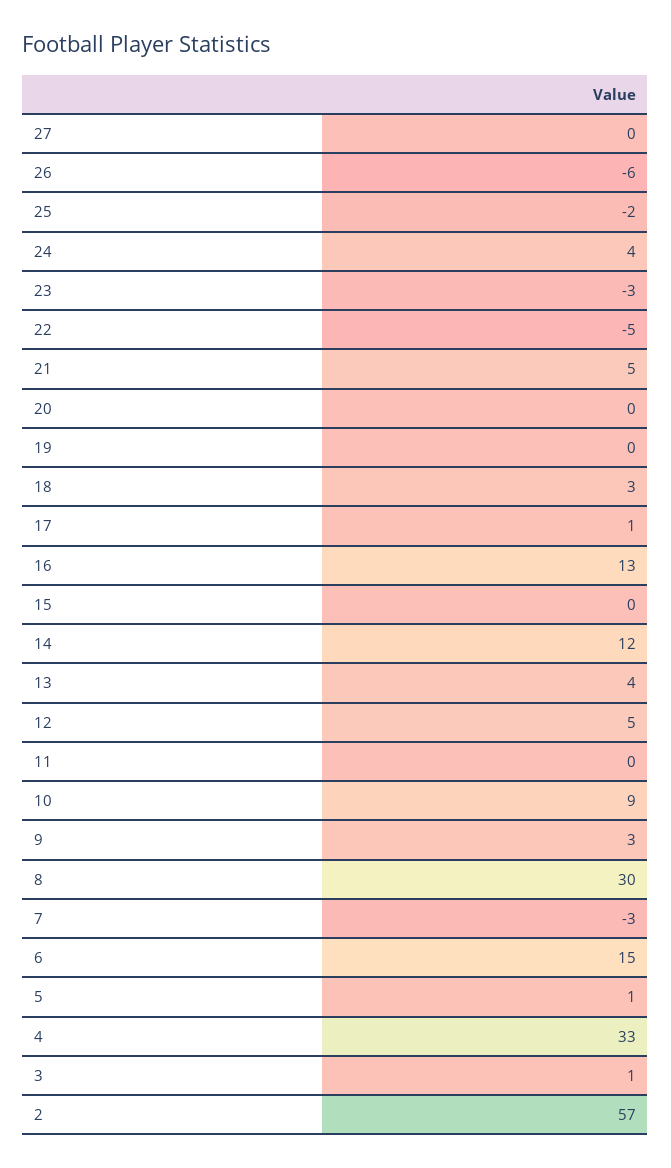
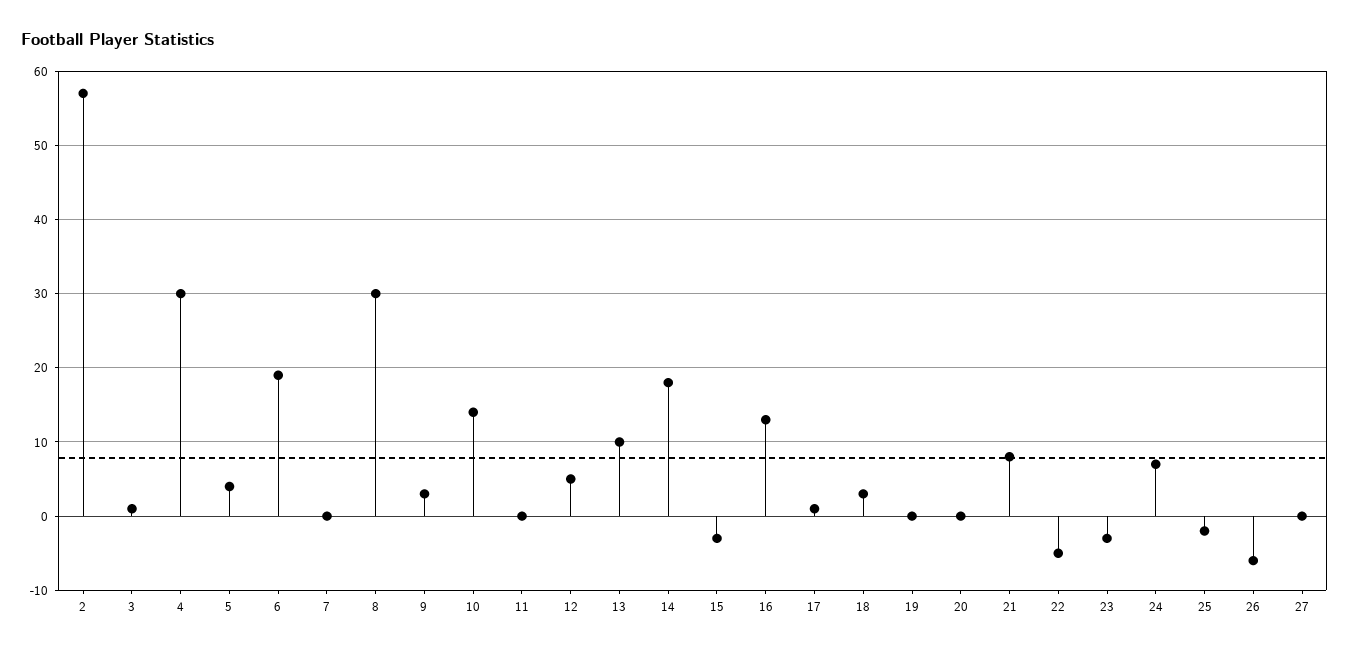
  {
    "27": 0,
    "26": -6,
    "25": -2,
-   "24": 4,
+   "24": 7,
    "23": -3,
    "22": -5,
-   "21": 5,
+   "21": 8,
    "20": 0,
    "19": 0,
    "18": 3,
    "17": 1,
    "16": 13,
-   "15": 0,
+   "15": -3,
-   "14": 12,
+   "14": 18,
-   "13": 4,
+   "13": 10,
    "12": 5,
    "11": 0,
-   "10": 9,
+   "10": 14,
    "9": 3,
    "8": 30,
-   "7": -3,
+   "7": 0,
-   "6": 15,
+   "6": 19,
-   "5": 1,
+   "5": 4,
-   "4": 33,
+   "4": 30,
    "3": 1,
    "2": 57
  }

